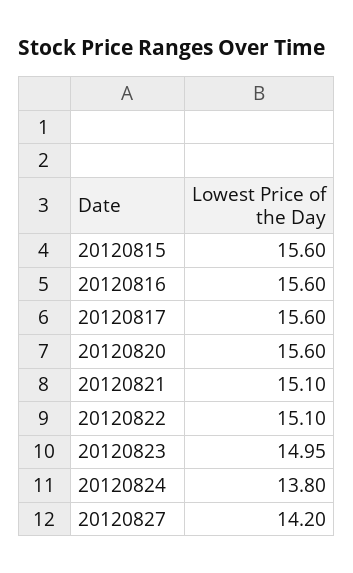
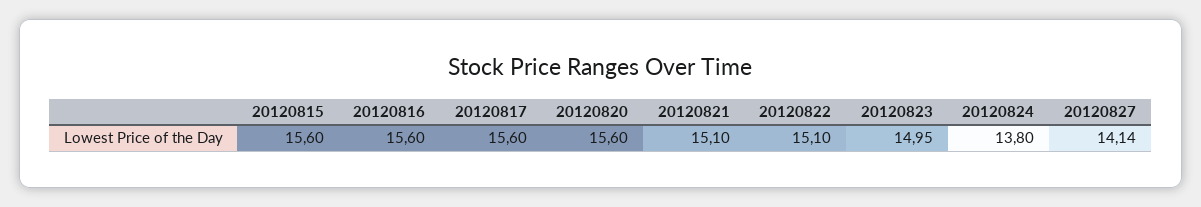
  {
    "20120815": 15.6,
    "20120816": 15.6,
    "20120817": 15.6,
    "20120820": 15.6,
    "20120821": 15.1,
    "20120822": 15.1,
    "20120823": 14.95,
    "20120824": 13.8,
-   "20120827": 14.2
+   "20120827": 14.14
  }

